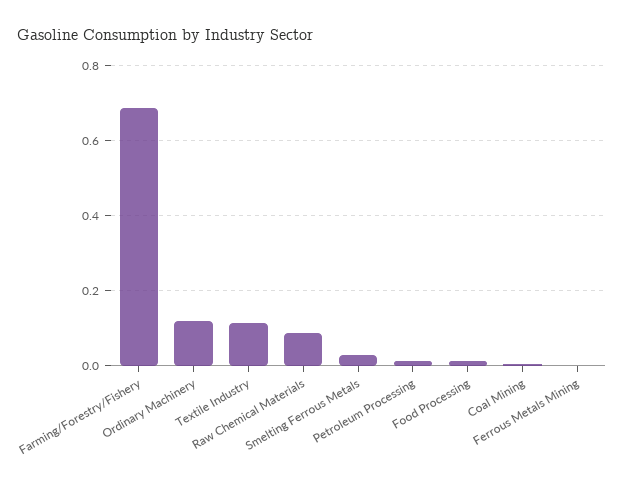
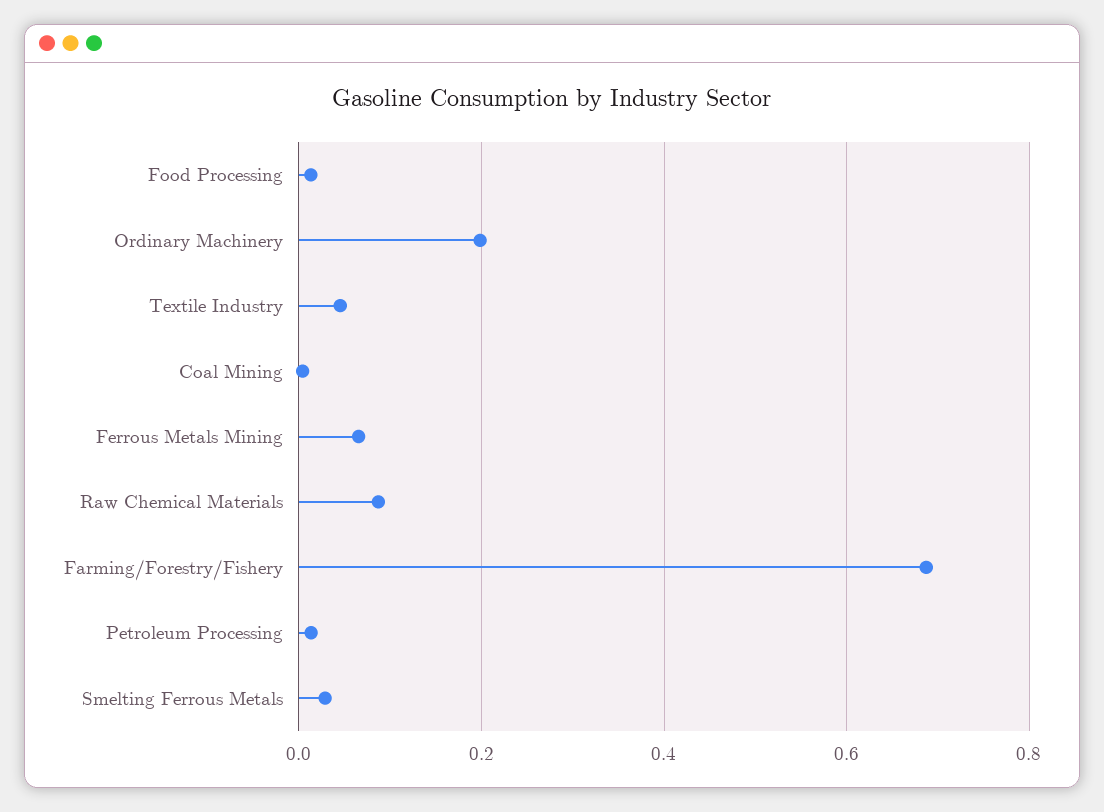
  {
    "Farming/Forestry/Fishery": 0.68,
-   "Ordinary Machinery": 0.12,
+   "Ordinary Machinery": 0.2,
-   "Textile Industry": 0.12,
+   "Textile Industry": 0.04,
    "Raw Chemical Materials": 0.08,
    "Smelting Ferrous Metals": 0.02,
    "Petroleum Processing": 0.02,
    "Food Processing": 0.02,
    "Coal Mining": 0,
-   "Ferrous Metals Mining": 0
+   "Ferrous Metals Mining": 0.06
  }

